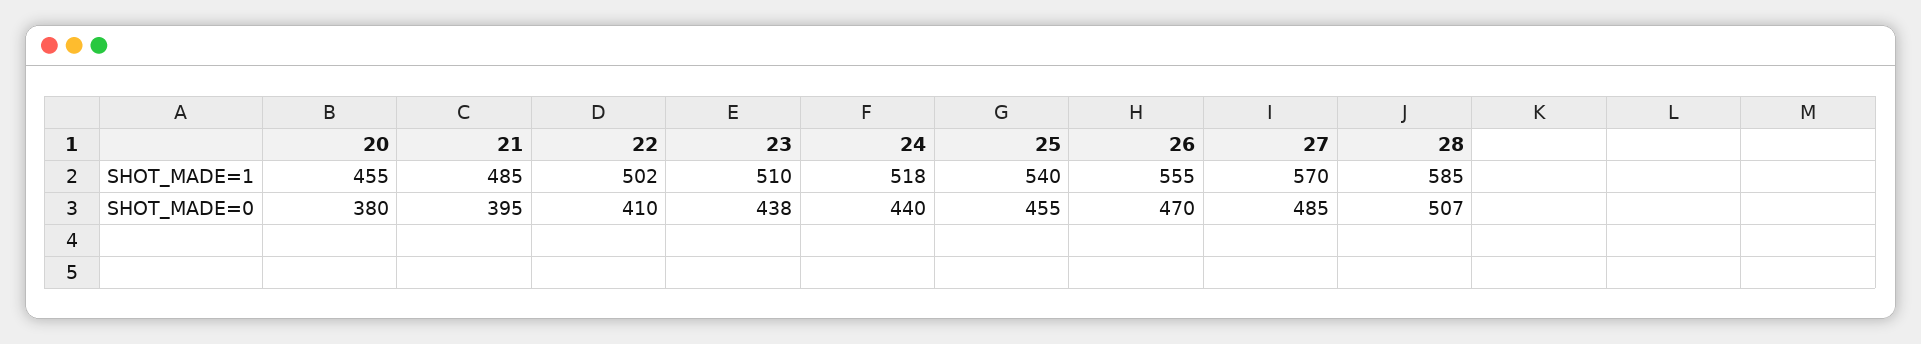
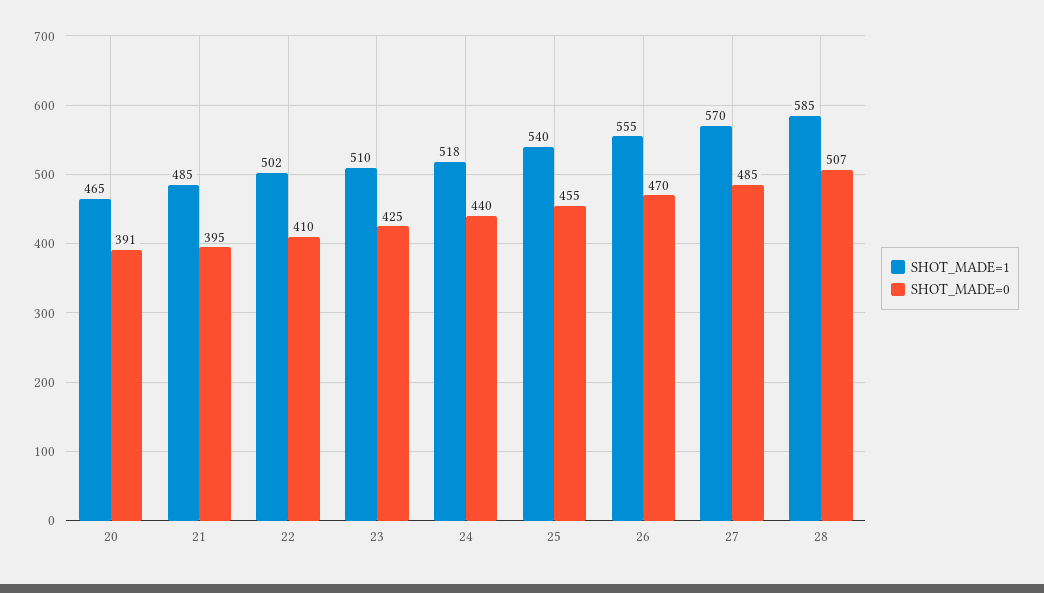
  {
    "SHOT_MADE=1": {
-     "20": 455,
+     "20": 465,
      "21": 485,
      "22": 502,
      "23": 510,
      "24": 518,
      "25": 540,
      "26": 555,
      "27": 570,
      "28": 585
    },
    "SHOT_MADE=0": {
-     "20": 380,
+     "20": 391,
      "21": 395,
      "22": 410,
-     "23": 438,
+     "23": 425,
      "24": 440,
      "25": 455,
      "26": 470,
      "27": 485,
      "28": 507
    }
  }

